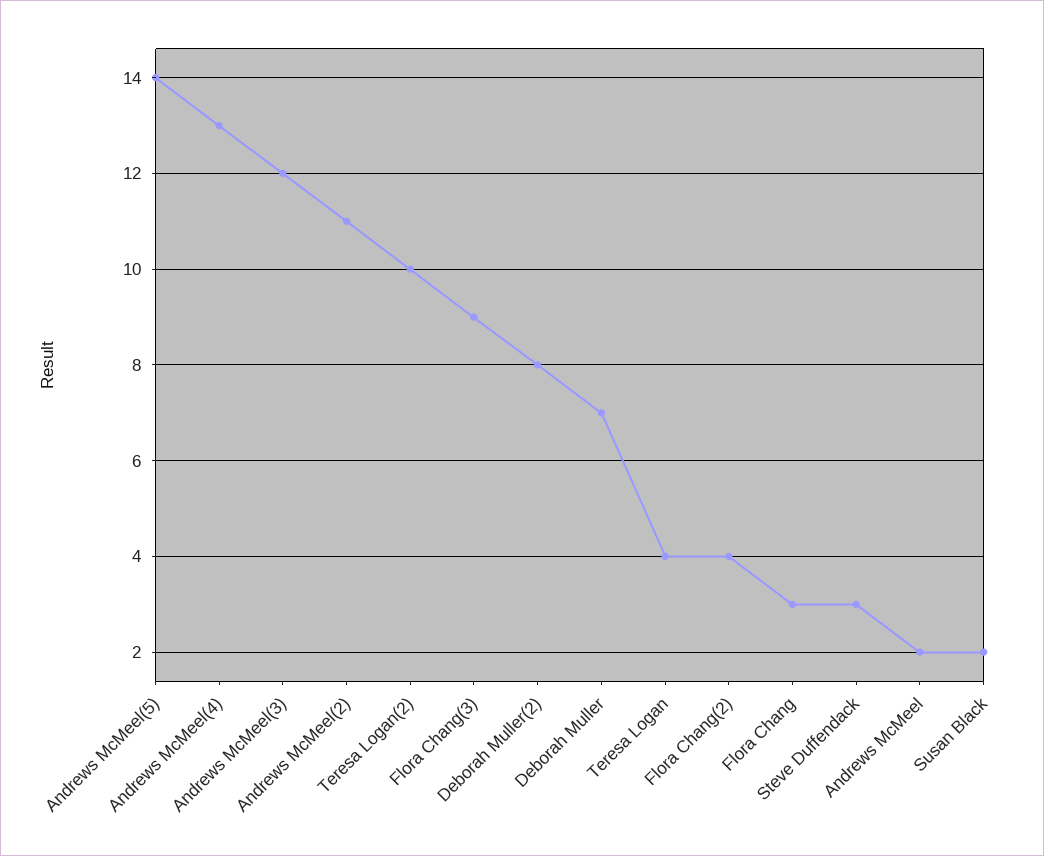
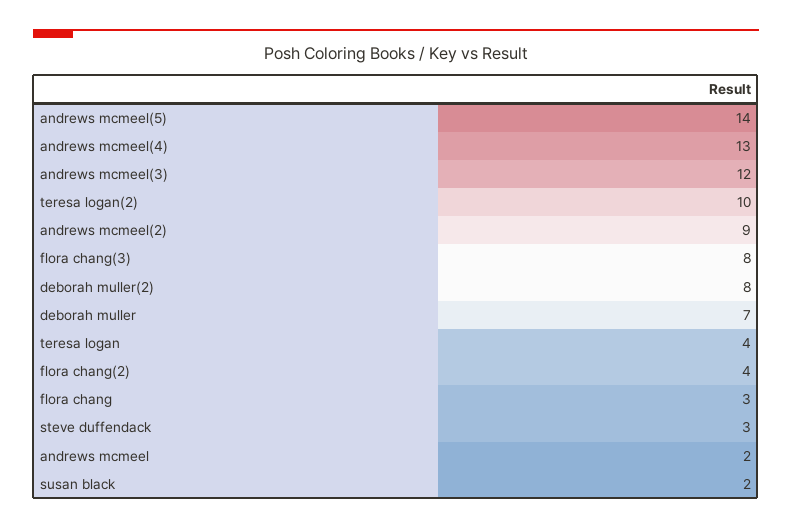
  {
    "Andrews McMeel(5)": 14,
    "Andrews McMeel(4)": 13,
    "Andrews McMeel(3)": 12,
-   "Andrews McMeel(2)": 11,
+   "Andrews McMeel(2)": 9,
    "Teresa Logan(2)": 10,
-   "Flora Chang(3)": 9,
+   "Flora Chang(3)": 8,
    "Deborah Muller(2)": 8,
    "Deborah Muller": 7,
    "Teresa Logan": 4,
    "Flora Chang(2)": 4,
    "Flora Chang": 3,
    "Steve Duffendack": 3,
    "Andrews McMeel": 2,
    "Susan Black": 2
  }

